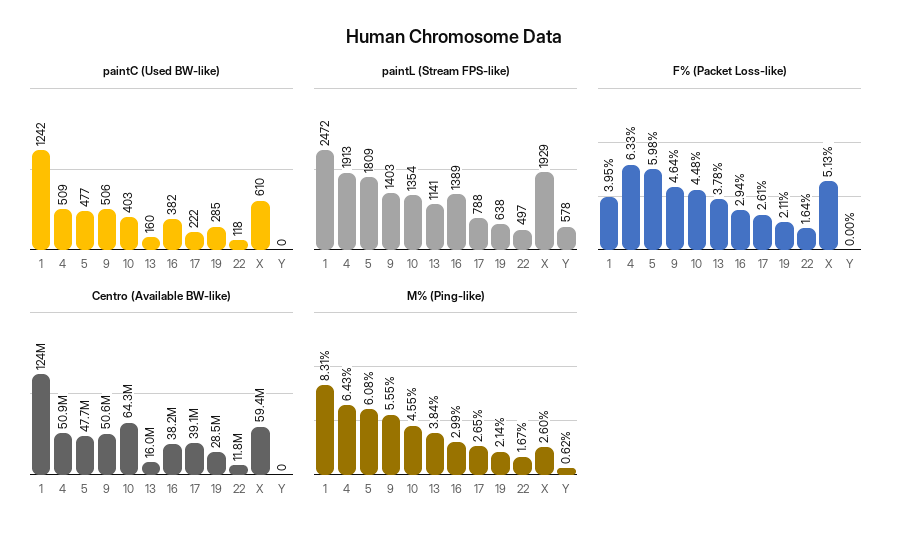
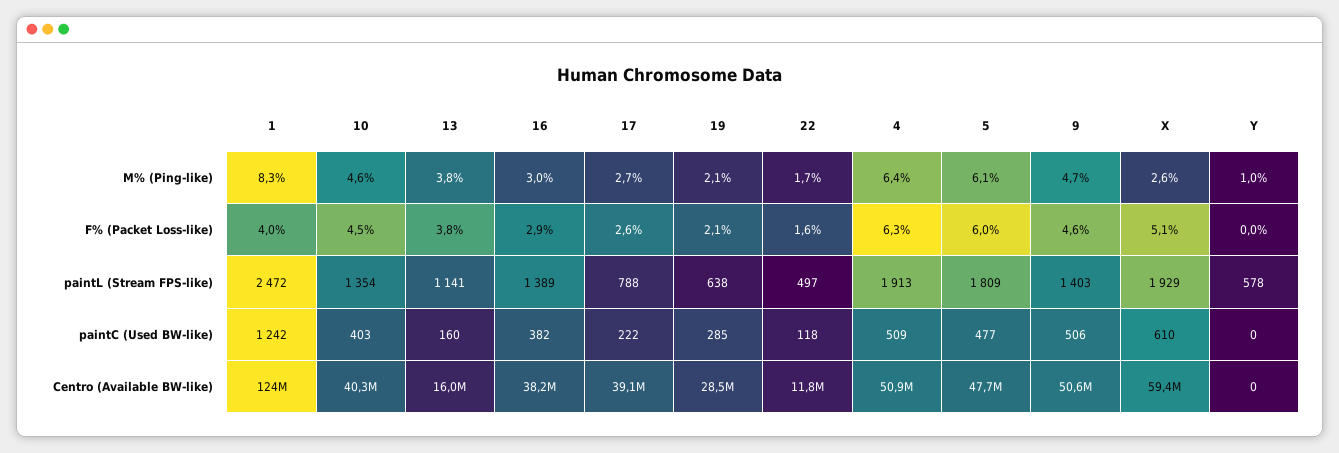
  {
    "paintC (Used BW-like)": {
      "1": 1242,
      "4": 509,
      "5": 477,
      "9": 506,
      "10": 403,
      "13": 160,
      "16": 382,
      "17": 222,
      "19": 285,
      "22": 118,
      "X": 610,
      "Y": 0
    },
    "paintL (Stream FPS-like)": {
      "1": 2472,
      "4": 1913,
      "5": 1809,
      "9": 1403,
      "10": 1354,
      "13": 1141,
      "16": 1389,
      "17": 788,
      "19": 638,
      "22": 497,
      "X": 1929,
      "Y": 578
    },
    "F% (Packet Loss-like)": {
      "1": 3.95,
      "4": 6.33,
      "5": 5.98,
      "9": 4.64,
      "10": 4.48,
      "13": 3.78,
      "16": 2.94,
      "17": 2.61,
      "19": 2.11,
      "22": 1.64,
      "X": 5.13,
      "Y": 0
    },
    "Centro (Available BW-like)": {
      "1": 124000000,
      "4": 50900000,
      "5": 47700000,
      "9": 50600000,
-     "10": 64300000,
+     "10": 40300000,
      "13": 16000000,
      "16": 38200000,
      "17": 39100000,
      "19": 28500000,
      "22": 11800000,
      "X": 59400000,
      "Y": 0
    },
    "M% (Ping-like)": {
      "1": 8.31,
      "4": 6.43,
      "5": 6.08,
-     "9": 5.55,
+     "9": 4.7,
      "10": 4.55,
      "13": 3.84,
      "16": 2.99,
      "17": 2.65,
      "19": 2.14,
      "22": 1.67,
      "X": 2.6,
-     "Y": 0.62
+     "Y": 1
    }
  }

